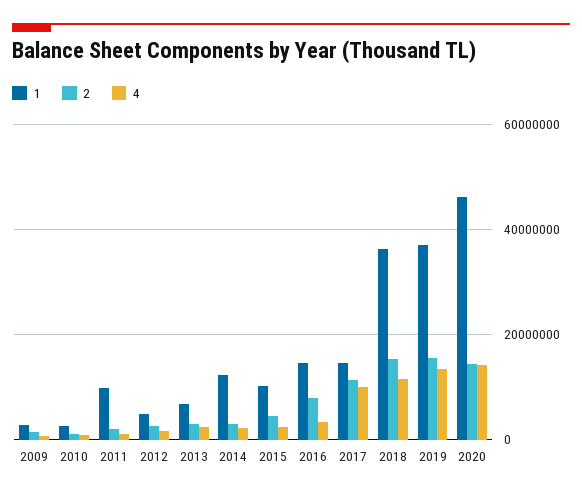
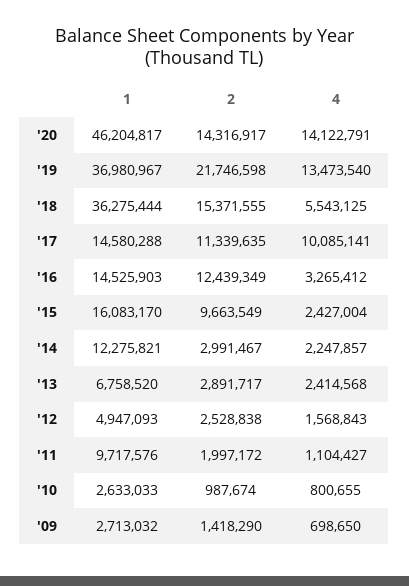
  {
    "1": {
      "2009": 2713032,
      "2010": 2633033,
      "2011": 9717576,
      "2012": 4947093,
      "2013": 6758520,
      "2014": 12275821,
-     "2015": 10000000,
+     "2015": 16083170,
      "2016": 14525903,
      "2017": 14580288,
      "2018": 36275444,
      "2019": 36980967,
      "2020": 46204817
    },
    "2": {
      "2009": 1418290,
      "2010": 987674,
      "2011": 1997172,
      "2012": 2528838,
      "2013": 2891717,
      "2014": 2991467,
-     "2015": 4000000,
+     "2015": 9663549,
-     "2016": 8000000,
+     "2016": 12439349,
      "2017": 11339635,
      "2018": 15371555,
-     "2019": 16000000,
+     "2019": 21746598,
      "2020": 14316917
    },
    "4": {
      "2009": 698650,
      "2010": 800655,
      "2011": 1104427,
      "2012": 1568843,
      "2013": 2414568,
      "2014": 2247857,
      "2015": 2427004,
      "2016": 3265412,
      "2017": 10085141,
-     "2018": 12000000,
+     "2018": 5543125,
      "2019": 13473540,
      "2020": 14122791
    }
  }

